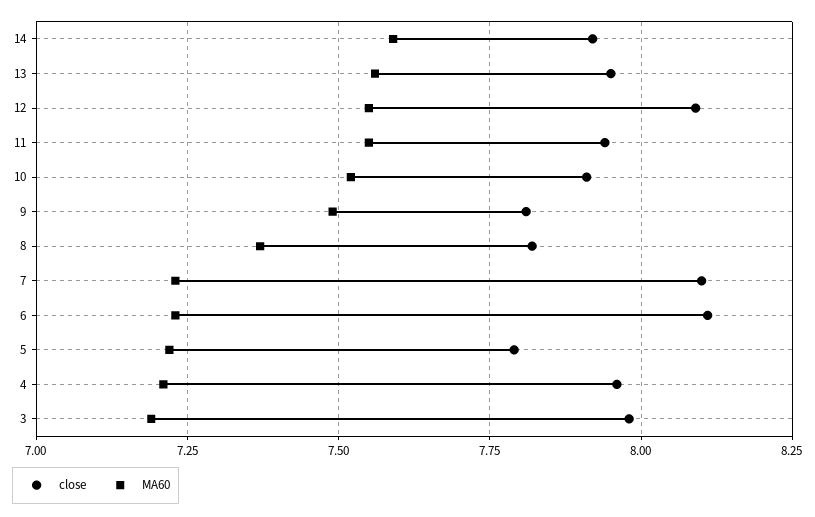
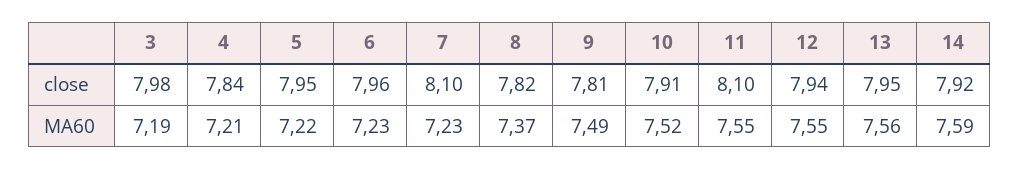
  {
    "close": {
      "14": 7.92,
      "13": 7.95,
-     "12": 8.1,
+     "12": 7.94,
-     "11": 7.95,
+     "11": 8.1,
      "10": 7.91,
      "9": 7.81,
      "8": 7.82,
      "7": 8.1,
-     "6": 8.1,
+     "6": 7.96,
-     "5": 7.8,
+     "5": 7.95,
-     "4": 7.95,
+     "4": 7.84,
      "3": 7.98
    },
    "MA60": {
      "14": 7.59,
      "13": 7.56,
      "12": 7.55,
      "11": 7.55,
      "10": 7.52,
      "9": 7.49,
      "8": 7.37,
      "7": 7.23,
      "6": 7.23,
      "5": 7.22,
      "4": 7.21,
      "3": 7.19
    }
  }

